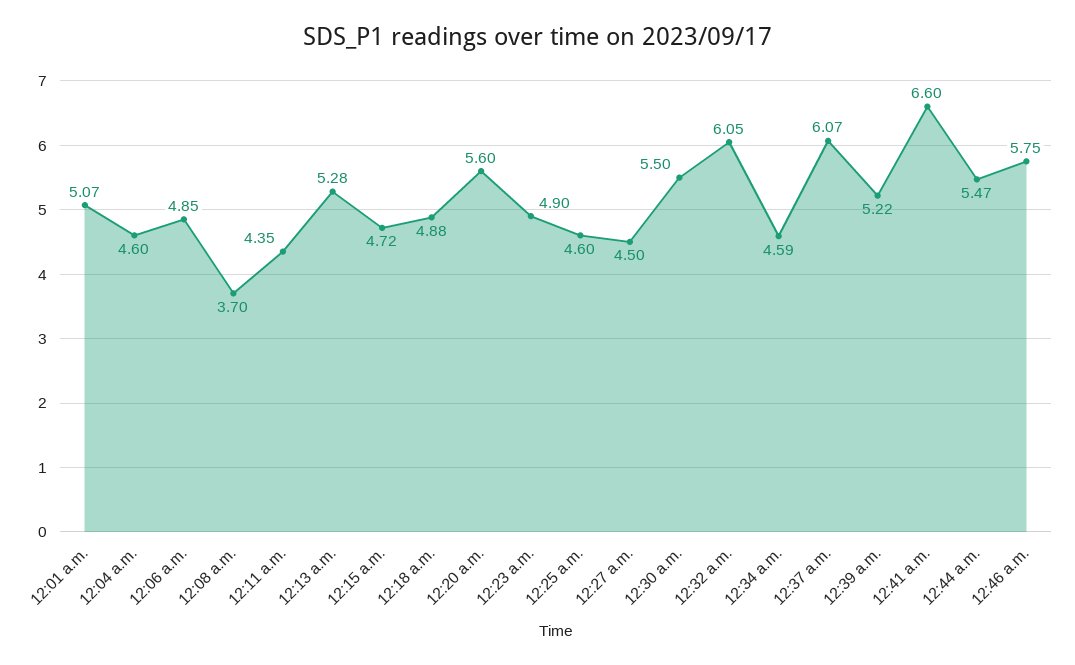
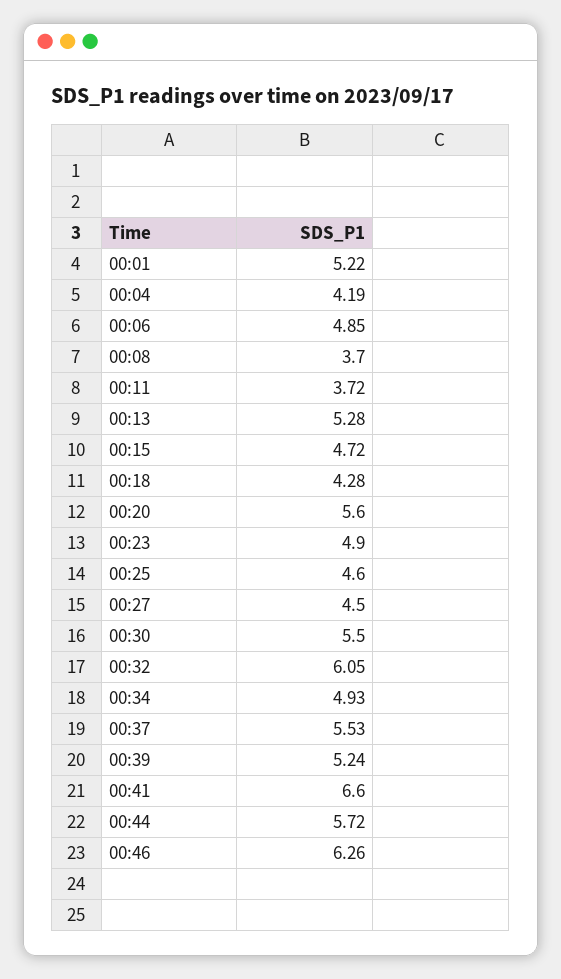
  {
-   "12:01 a.m.": 5.07,
+   "12:01 a.m.": 5.22,
-   "12:04 a.m.": 4.6,
+   "12:04 a.m.": 4.19,
    "12:06 a.m.": 4.85,
    "12:08 a.m.": 3.7,
-   "12:11 a.m.": 4.35,
+   "12:11 a.m.": 3.72,
    "12:13 a.m.": 5.28,
    "12:15 a.m.": 4.72,
-   "12:18 a.m.": 4.88,
+   "12:18 a.m.": 4.28,
    "12:20 a.m.": 5.6,
    "12:23 a.m.": 4.9,
    "12:25 a.m.": 4.6,
    "12:27 a.m.": 4.5,
    "12:30 a.m.": 5.5,
    "12:32 a.m.": 6.05,
-   "12:34 a.m.": 4.59,
+   "12:34 a.m.": 4.93,
-   "12:37 a.m.": 6.07,
+   "12:37 a.m.": 5.53,
-   "12:39 a.m.": 5.22,
+   "12:39 a.m.": 5.24,
    "12:41 a.m.": 6.6,
-   "12:44 a.m.": 5.47,
+   "12:44 a.m.": 5.72,
-   "12:46 a.m.": 5.75
+   "12:46 a.m.": 6.26
  }

